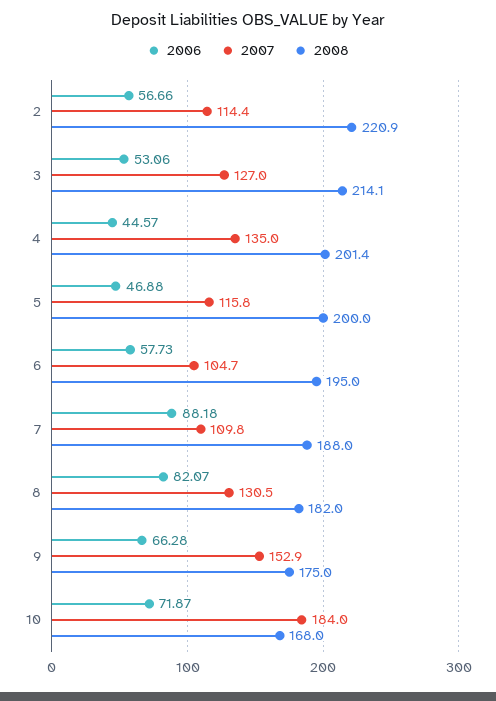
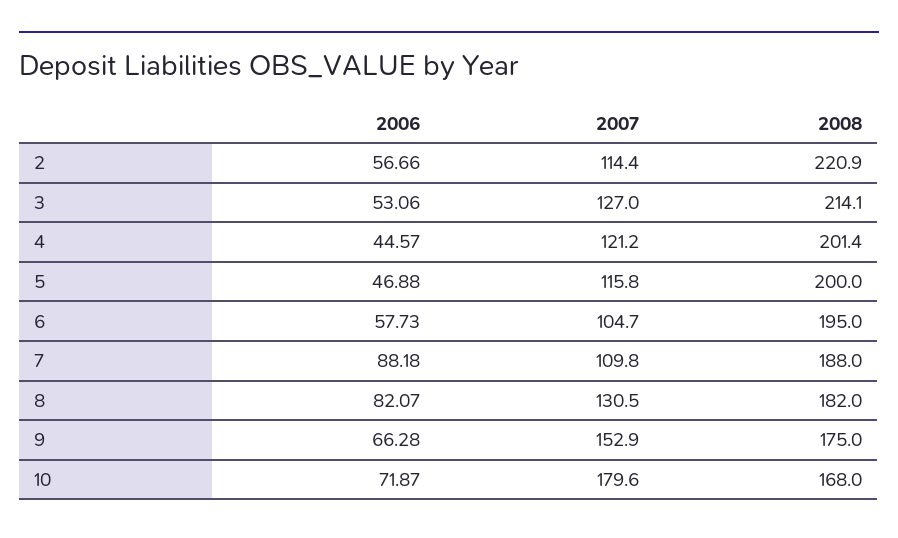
  {
    "2006": {
      "2": 56.66,
      "3": 53.06,
      "4": 44.57,
      "5": 46.88,
      "6": 57.73,
      "7": 88.18,
      "8": 82.07,
      "9": 66.28,
      "10": 71.87
    },
    "2007": {
      "2": 114.4,
      "3": 127,
-     "4": 135,
+     "4": 121.2,
      "5": 115.8,
      "6": 104.7,
      "7": 109.8,
      "8": 130.5,
      "9": 152.9,
-     "10": 184
+     "10": 179.6
    },
    "2008": {
      "2": 220.9,
      "3": 214.1,
      "4": 201.4,
      "5": 200,
      "6": 195,
      "7": 188,
      "8": 182,
      "9": 175,
      "10": 168
    }
  }

